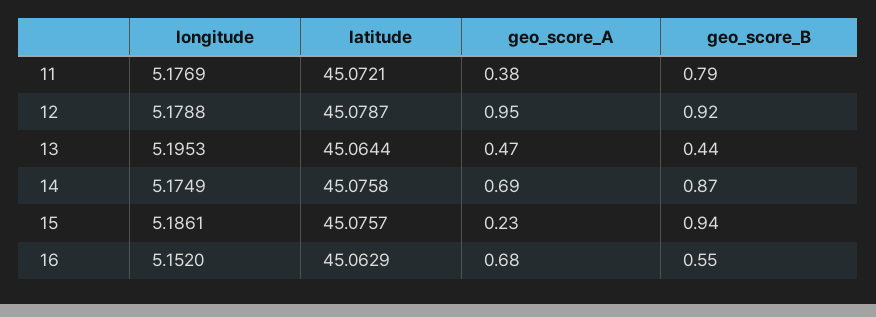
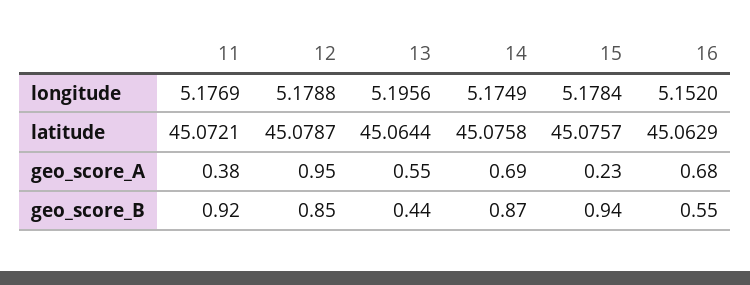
  {
    "longitude": {
      "11": 5.1769,
      "12": 5.1788,
-     "13": 5.1953,
+     "13": 5.1956,
      "14": 5.1749,
-     "15": 5.1861,
+     "15": 5.1784,
      "16": 5.152
    },
    "latitude": {
      "11": 45.0721,
      "12": 45.0787,
      "13": 45.0644,
      "14": 45.0758,
      "15": 45.0757,
      "16": 45.0629
    },
    "geo_score_A": {
      "11": 0.38,
      "12": 0.95,
-     "13": 0.47,
+     "13": 0.55,
      "14": 0.69,
      "15": 0.23,
      "16": 0.68
    },
    "geo_score_B": {
-     "11": 0.79,
+     "11": 0.92,
-     "12": 0.92,
+     "12": 0.85,
      "13": 0.44,
      "14": 0.87,
      "15": 0.94,
      "16": 0.55
    }
  }

